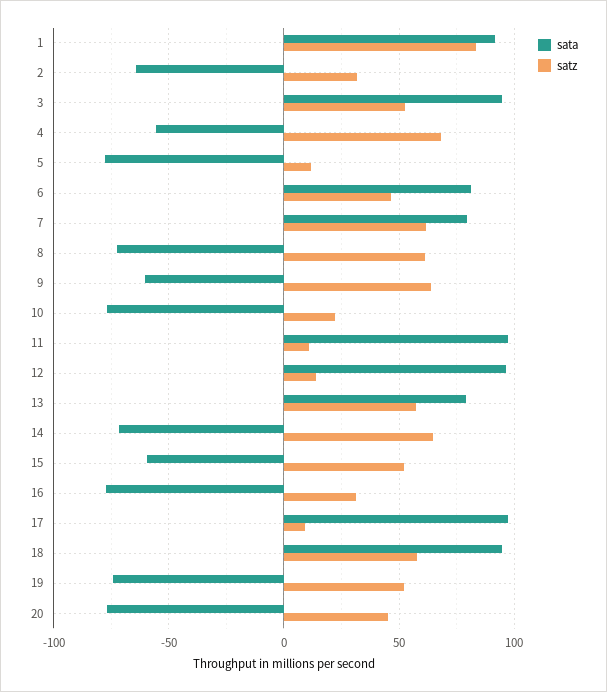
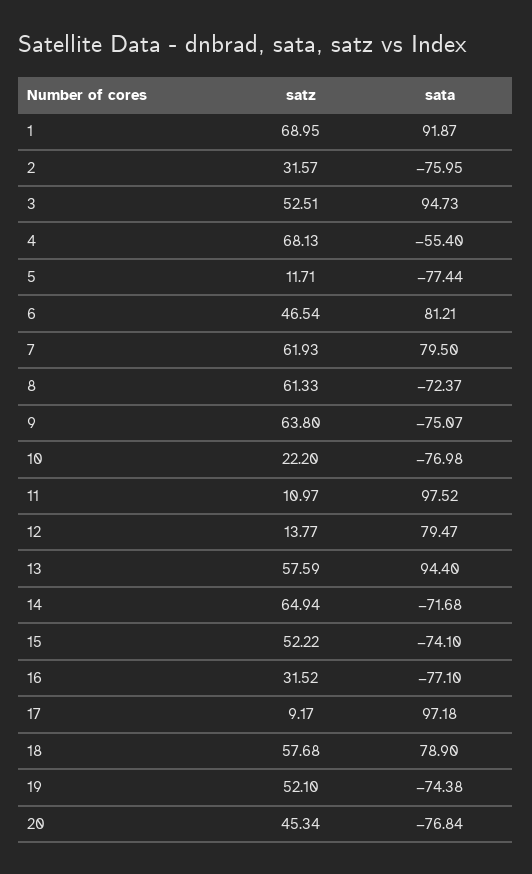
  {
    "sata": {
      "1": 91.87,
-     "2": -65,
+     "2": -75.95,
      "3": 94.73,
      "4": -55.4,
      "5": -77.44,
      "6": 81.21,
      "7": 79.5,
      "8": -72.37,
-     "9": -60,
+     "9": -75.07,
      "10": -76.98,
      "11": 97.52,
-     "12": 95,
+     "12": 79.47,
-     "13": 80,
+     "13": 94.4,
      "14": -71.68,
-     "15": -60,
+     "15": -74.1,
      "16": -77.1,
      "17": 97.18,
-     "18": 95,
+     "18": 78.9,
      "19": -74.38,
      "20": -76.84
    },
    "satz": {
-     "1": 85,
+     "1": 68.95,
      "2": 31.57,
      "3": 52.51,
      "4": 68.13,
      "5": 11.71,
      "6": 46.54,
      "7": 61.93,
      "8": 61.33,
      "9": 63.8,
      "10": 22.2,
      "11": 10.97,
      "12": 13.77,
      "13": 57.59,
      "14": 64.94,
      "15": 52.22,
      "16": 31.52,
      "17": 9.17,
      "18": 57.68,
      "19": 52.1,
      "20": 45.34
    }
  }

